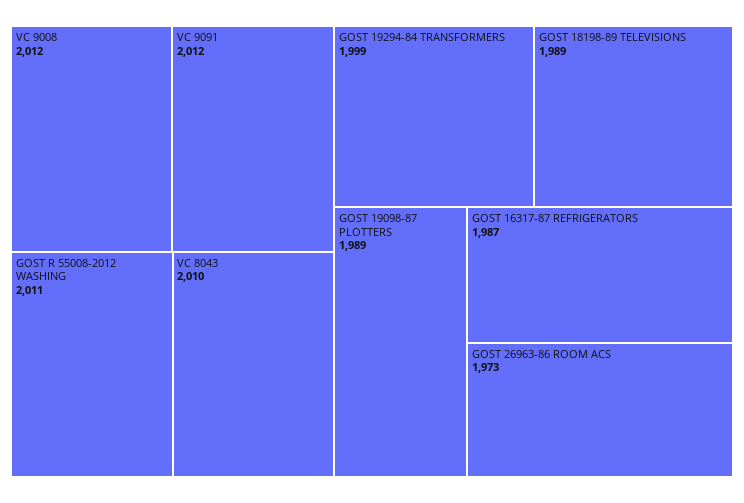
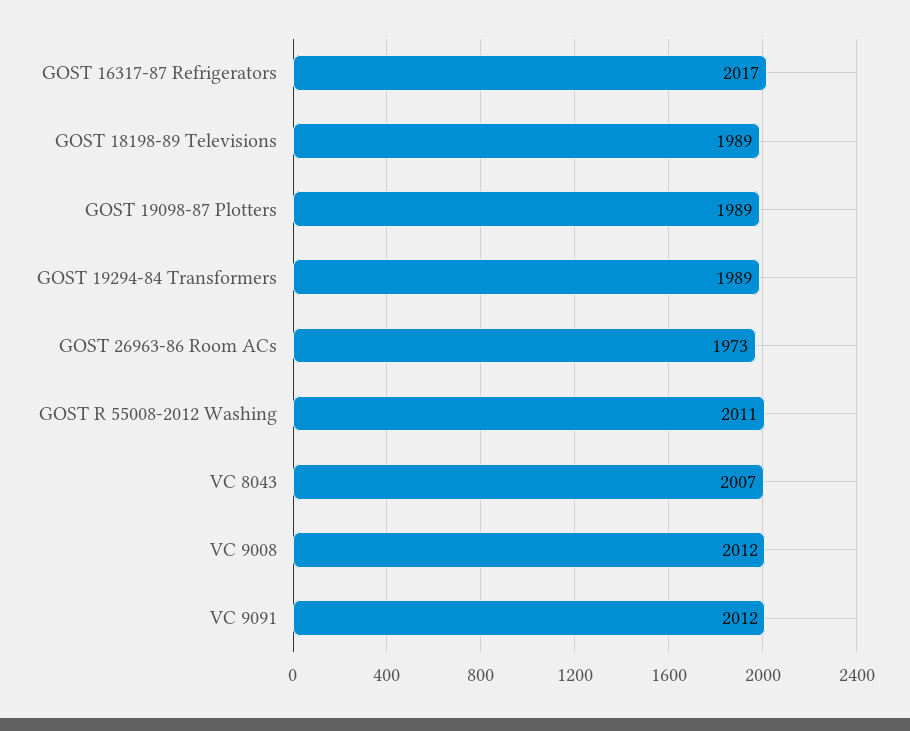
  {
    "VC 9008": 2012,
    "VC 9091": 2012,
    "GOST R 55008-2012 WASHING": 2011,
-   "VC 8043": 2010,
+   "VC 8043": 2007,
-   "GOST 19294-84 TRANSFORMERS": 1999,
+   "GOST 19294-84 TRANSFORMERS": 1989,
    "GOST 18198-89 TELEVISIONS": 1989,
    "GOST 19098-87 PLOTTERS": 1989,
-   "GOST 16317-87 REFRIGERATORS": 1987,
+   "GOST 16317-87 REFRIGERATORS": 2017,
    "GOST 26963-86 ROOM ACS": 1973
  }

